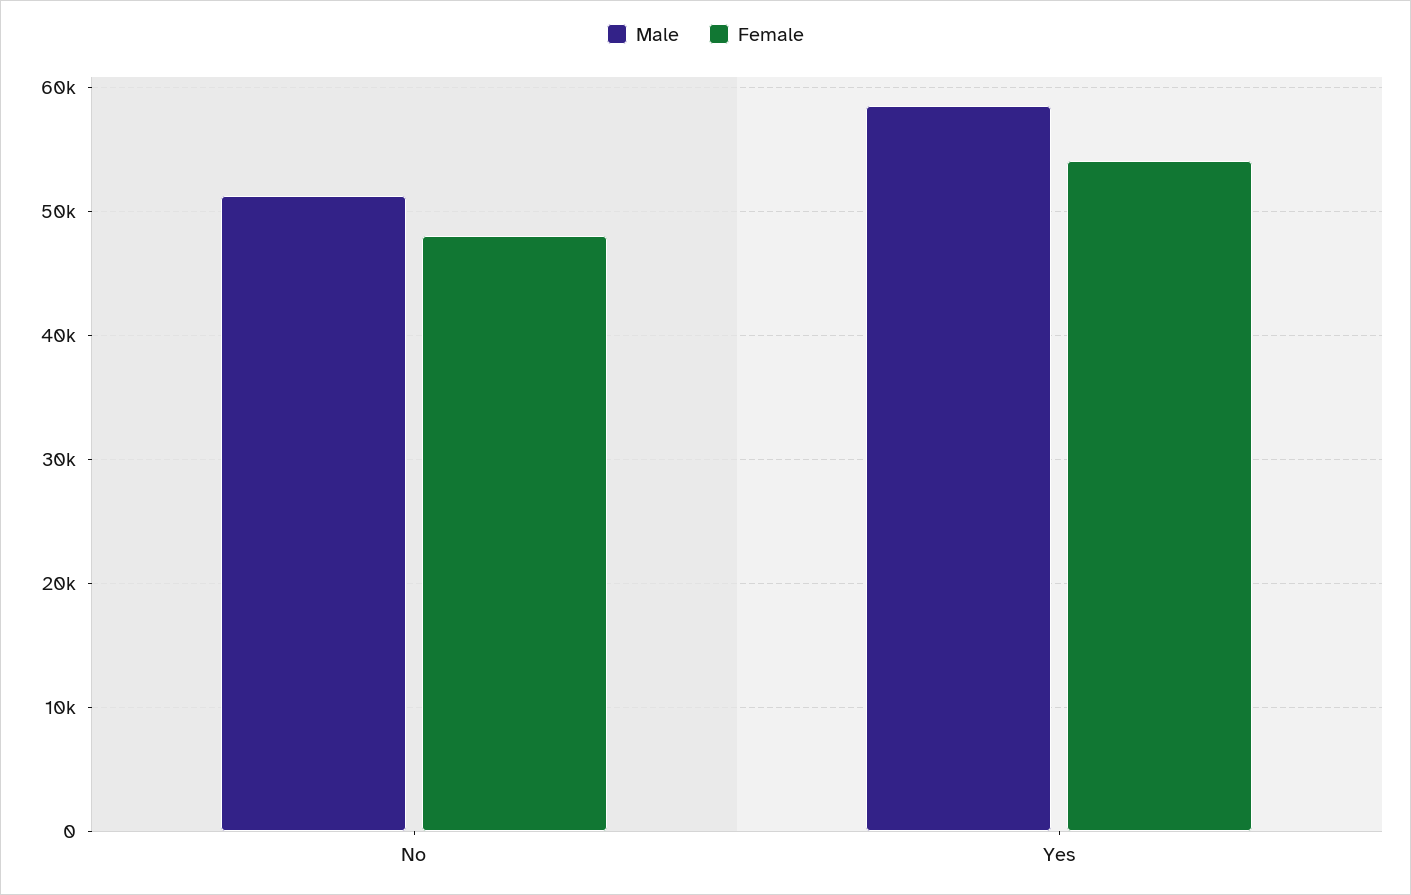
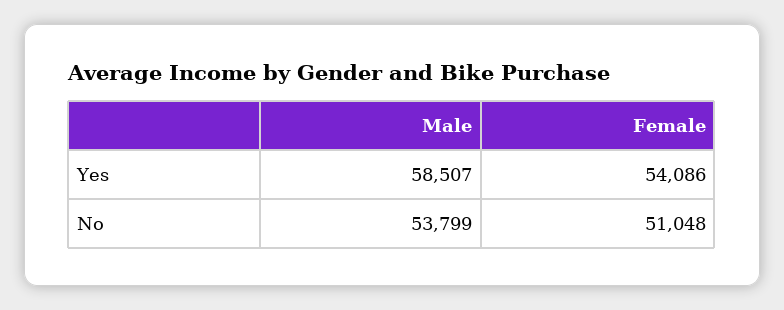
  {
    "Male": {
-     "No": 51000,
+     "No": 53799,
      "Yes": 58507
    },
    "Female": {
-     "No": 48000,
+     "No": 51048,
      "Yes": 54086
    }
  }

